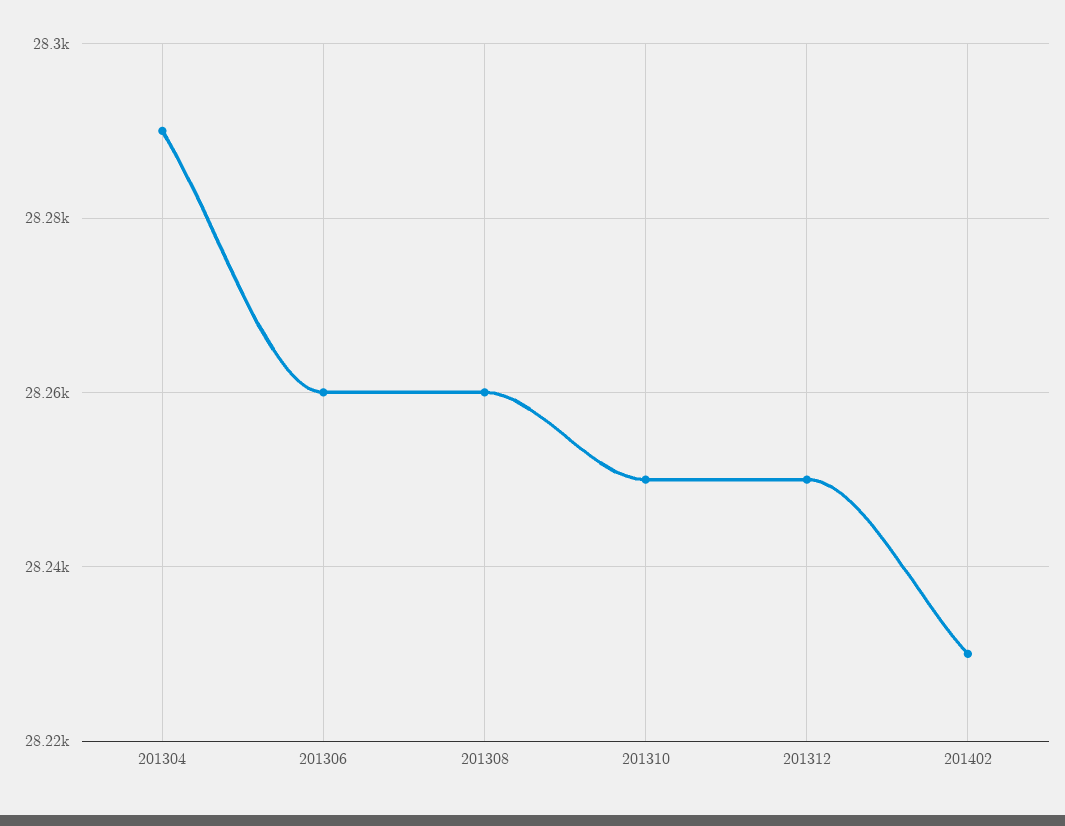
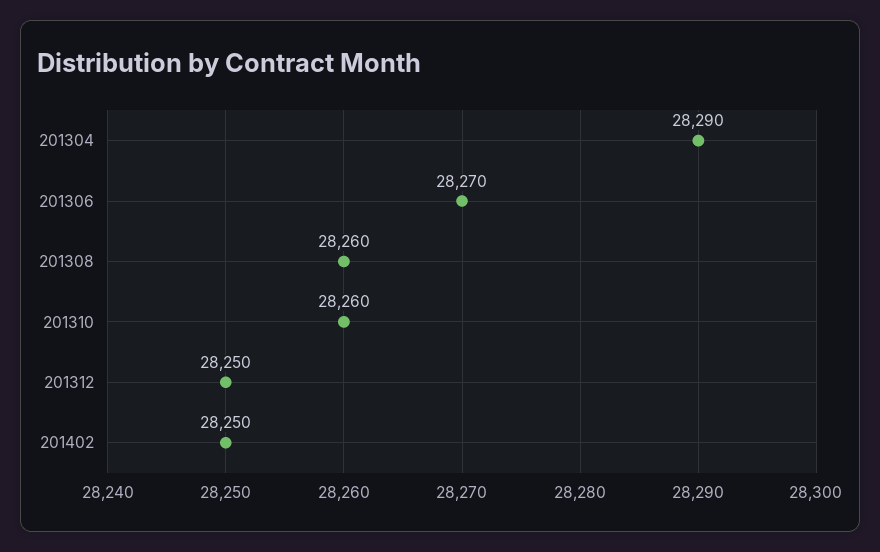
  {
    "201304": 28290,
-   "201306": 28260,
+   "201306": 28270,
    "201308": 28260,
-   "201310": 28250,
+   "201310": 28260,
    "201312": 28250,
-   "201402": 28230
+   "201402": 28250
  }

